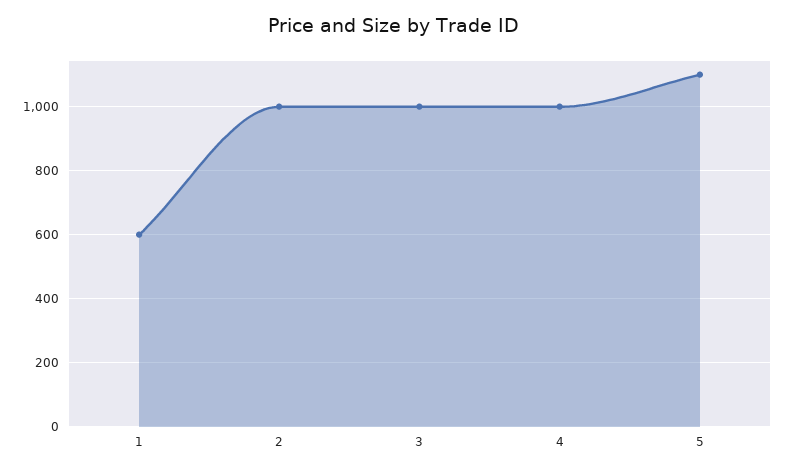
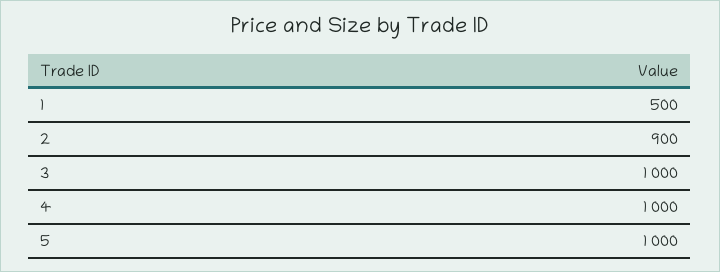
  {
-   "1": 600,
+   "1": 500,
-   "2": 1000,
+   "2": 900,
    "3": 1000,
    "4": 1000,
-   "5": 1100
+   "5": 1000
  }

